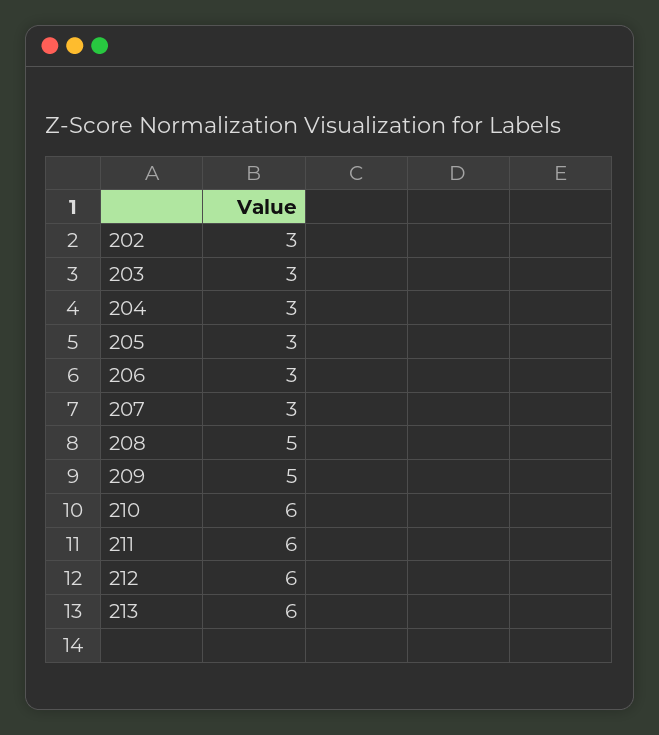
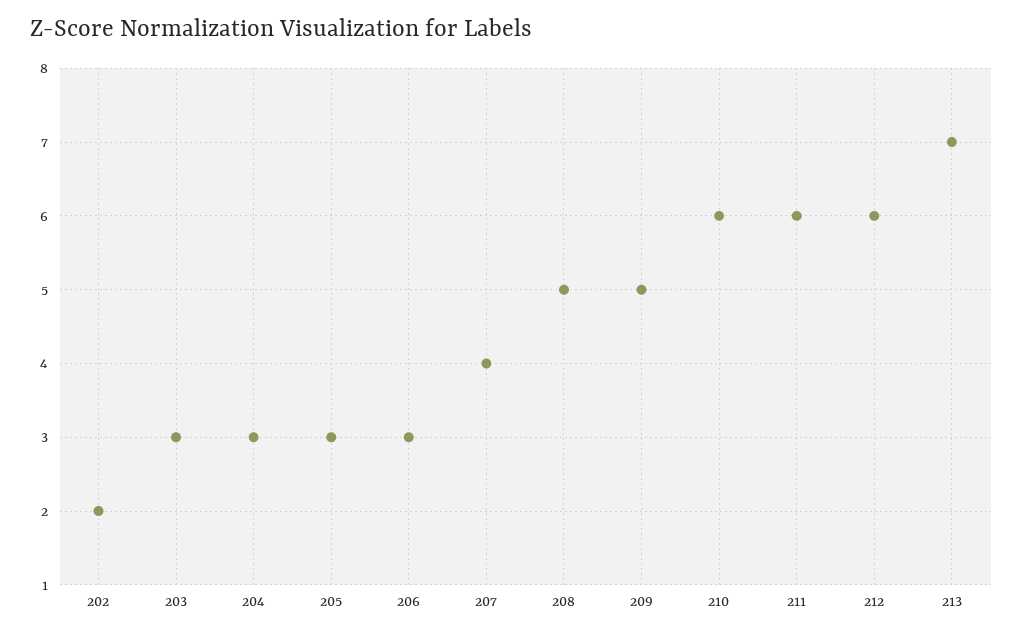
  {
-   "202": 3,
+   "202": 2,
    "203": 3,
    "204": 3,
    "205": 3,
    "206": 3,
-   "207": 3,
+   "207": 4,
    "208": 5,
    "209": 5,
    "210": 6,
    "211": 6,
    "212": 6,
-   "213": 6
+   "213": 7
  }

